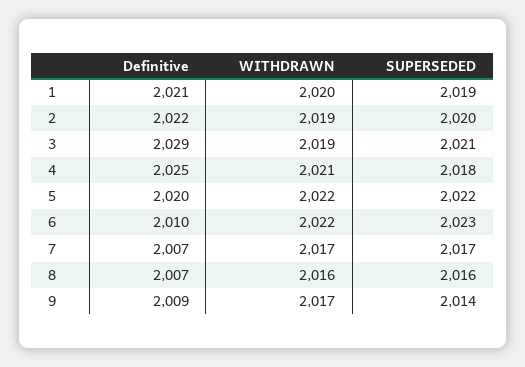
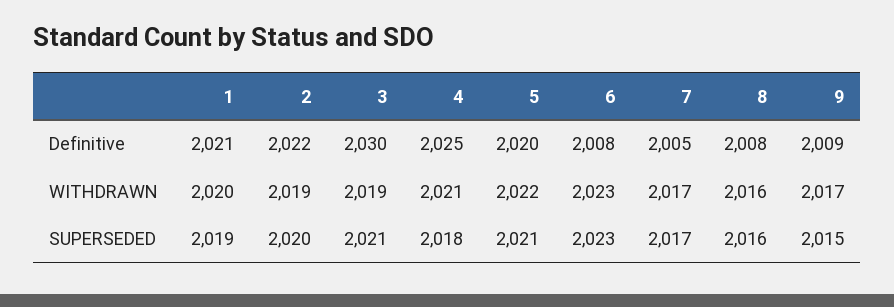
  {
    "Definitive": {
      "1": 2021,
      "2": 2022,
-     "3": 2029,
+     "3": 2030,
      "4": 2025,
      "5": 2020,
-     "6": 2010,
+     "6": 2008,
-     "7": 2007,
+     "7": 2005,
-     "8": 2007,
+     "8": 2008,
      "9": 2009
    },
    "WITHDRAWN": {
      "1": 2020,
      "2": 2019,
      "3": 2019,
      "4": 2021,
      "5": 2022,
-     "6": 2022,
+     "6": 2023,
      "7": 2017,
      "8": 2016,
      "9": 2017
    },
    "SUPERSEDED": {
      "1": 2019,
      "2": 2020,
      "3": 2021,
      "4": 2018,
-     "5": 2022,
+     "5": 2021,
      "6": 2023,
      "7": 2017,
      "8": 2016,
-     "9": 2014
+     "9": 2015
    }
  }

